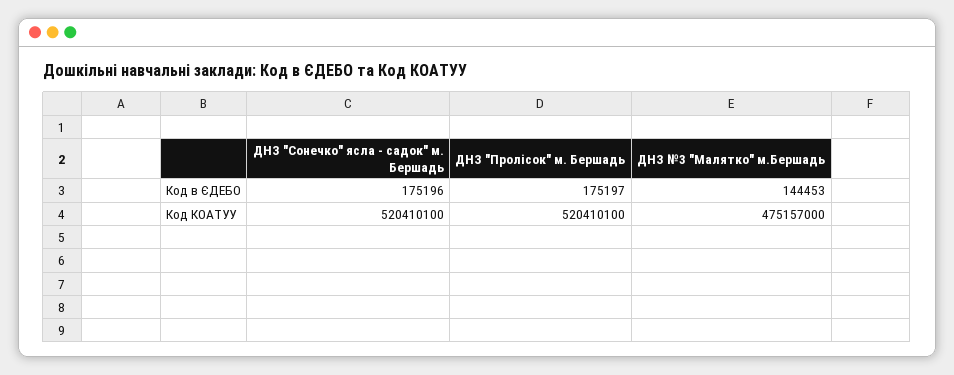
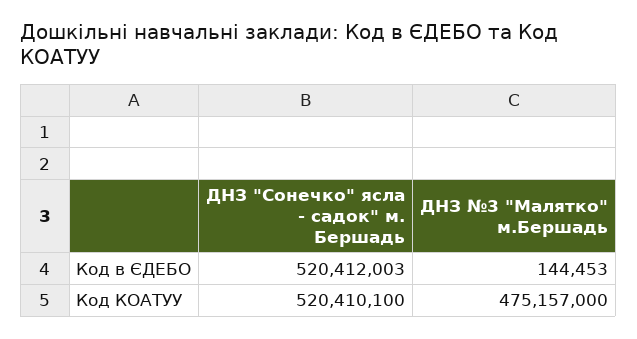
  {
    "ДНЗ \"Сонечко\" ясла - садок\" м. Бершадь": {
-     "Код в ЄДЕБО": 175196,
+     "Код в ЄДЕБО": 520412003,
      "Код КОАТУУ": 520410100
    },
-   "ДНЗ \"Пролісок\" м. Бершадь": {
-     "Код в ЄДЕБО": 175197,
-     "Код КОАТУУ": 520410100
-   },
    "ДНЗ №3 \"Малятко\" м.Бершадь": {
      "Код в ЄДЕБО": 144453,
      "Код КОАТУУ": 475157000
    }
  }

